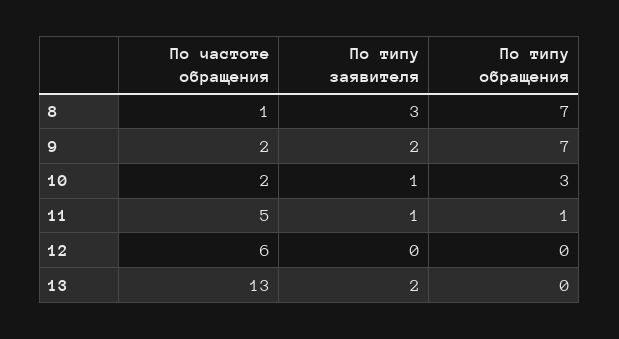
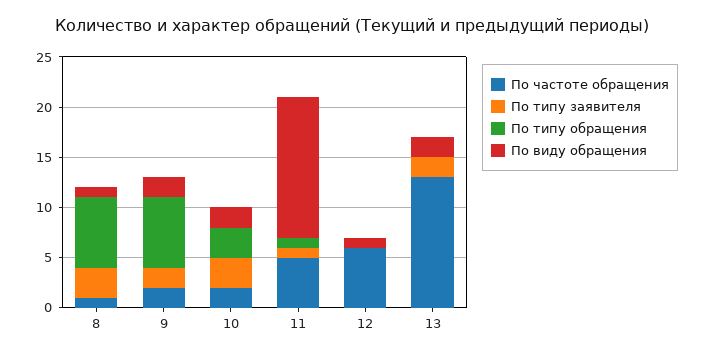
  {
    "По частоте обращения": {
      "8": 1,
      "9": 2,
      "10": 2,
      "11": 5,
      "12": 6,
      "13": 13
    },
    "По типу заявителя": {
      "8": 3,
      "9": 2,
-     "10": 1,
+     "10": 3,
      "11": 1,
      "12": 0,
      "13": 2
    },
    "По типу обращения": {
      "8": 7,
      "9": 7,
      "10": 3,
      "11": 1,
      "12": 0,
      "13": 0
-   }
+   },
+   "По виду обращения": {
+     "8": 1,
+     "9": 2,
+     "10": 2,
+     "11": 14,
+     "12": 1,
+     "13": 2
+   }
  }

